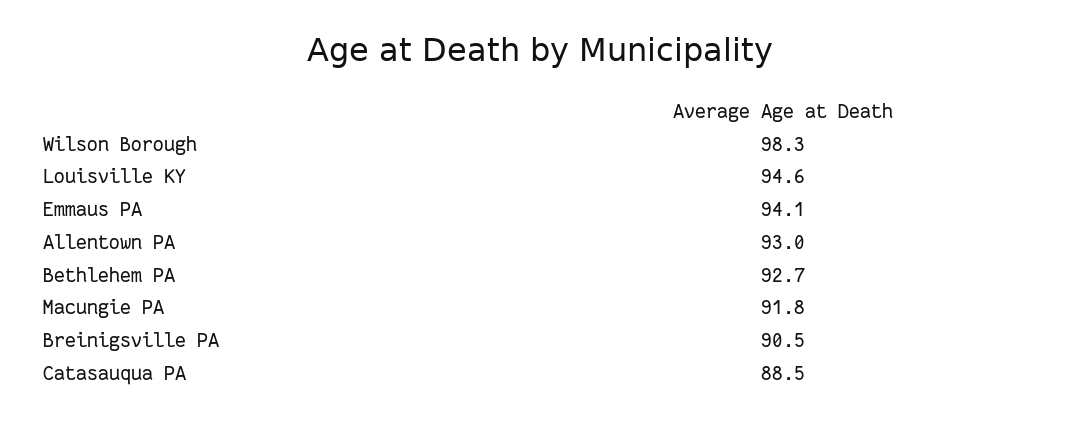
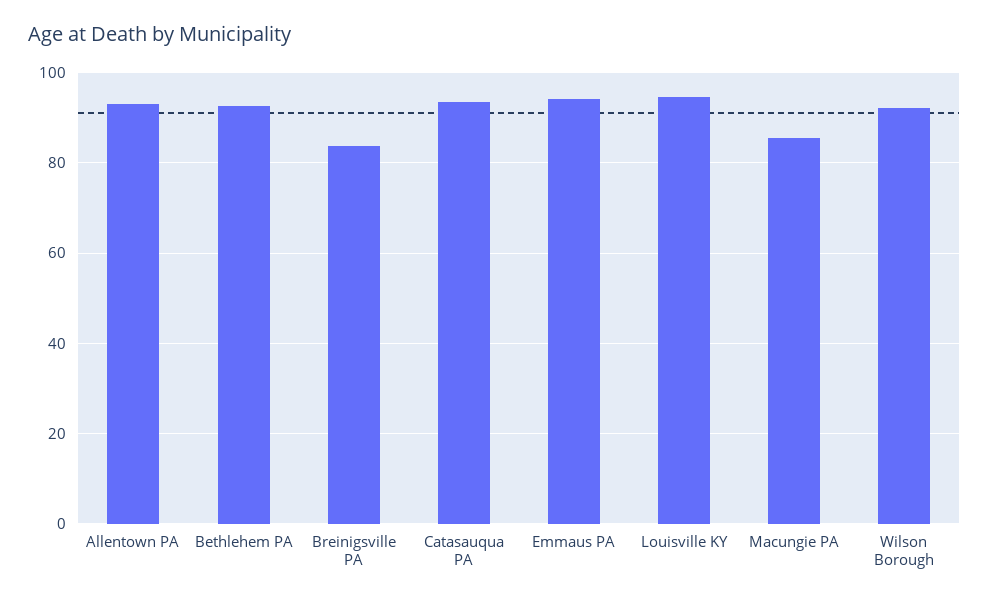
  {
-   "Wilson Borough": 98.3,
+   "Wilson Borough": 92,
    "Louisville KY": 94.6,
    "Emmaus PA": 94.1,
    "Allentown PA": 93,
    "Bethlehem PA": 92.7,
-   "Macungie PA": 91.8,
+   "Macungie PA": 86,
-   "Breinigsville PA": 90.5,
+   "Breinigsville PA": 84,
-   "Catasauqua PA": 88.5
+   "Catasauqua PA": 94
  }

